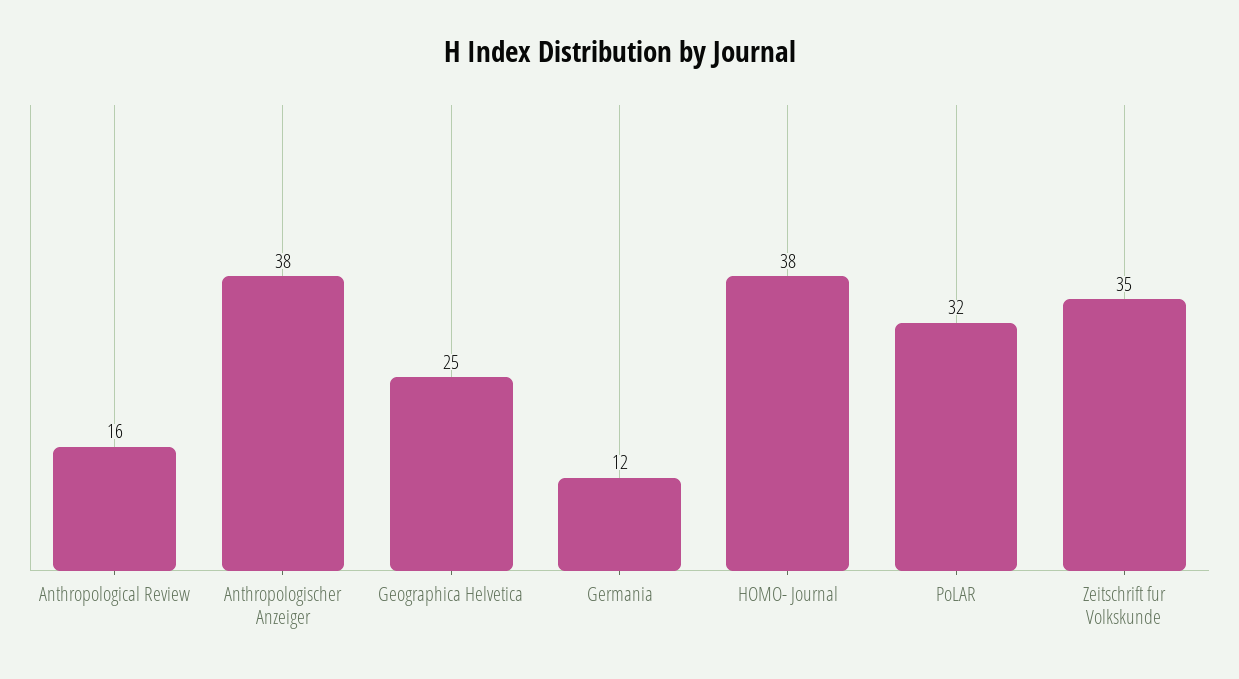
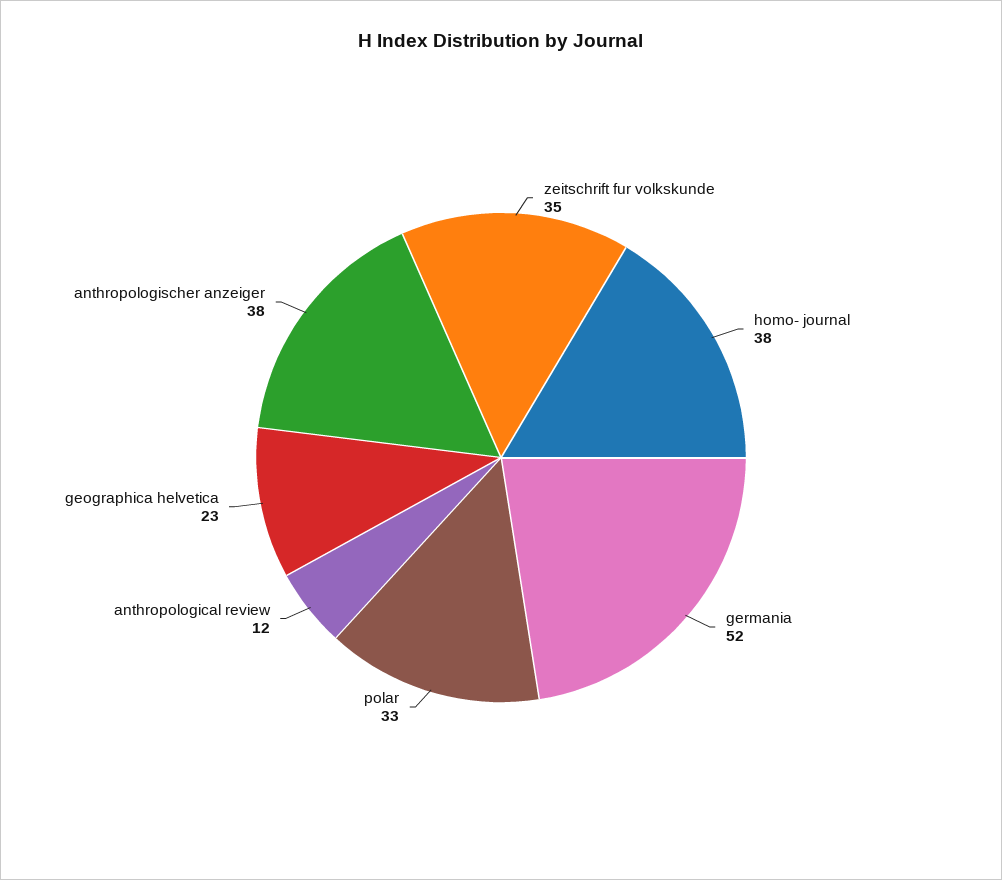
  {
-   "Anthropological Review": 16,
+   "Anthropological Review": 12,
    "Anthropologischer Anzeiger": 38,
-   "Geographica Helvetica": 25,
+   "Geographica Helvetica": 23,
-   "Germania": 12,
+   "Germania": 52,
    "HOMO- Journal": 38,
-   "PoLAR": 32,
+   "PoLAR": 33,
    "Zeitschrift fur Volkskunde": 35
  }

